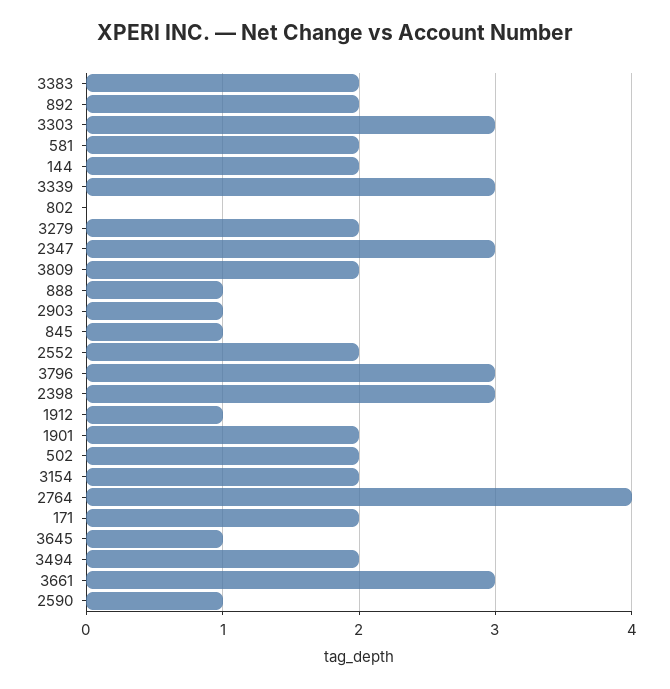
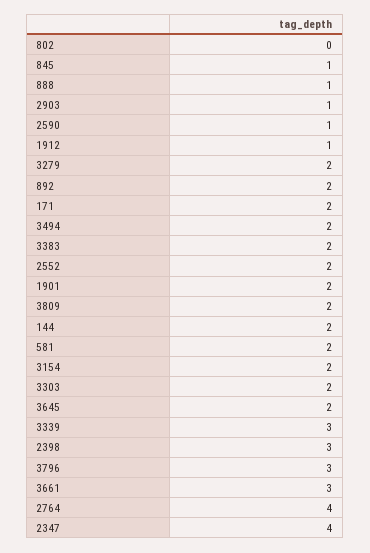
  {
    "3383": 2,
    "892": 2,
-   "3303": 3,
+   "3303": 2,
    "581": 2,
    "144": 2,
    "3339": 3,
    "802": 0,
    "3279": 2,
-   "2347": 3,
+   "2347": 4,
    "3809": 2,
    "888": 1,
    "2903": 1,
    "845": 1,
    "2552": 2,
    "3796": 3,
    "2398": 3,
    "1912": 1,
    "1901": 2,
-   "502": 2,
    "3154": 2,
    "2764": 4,
    "171": 2,
-   "3645": 1,
+   "3645": 2,
    "3494": 2,
    "3661": 3,
    "2590": 1
  }

